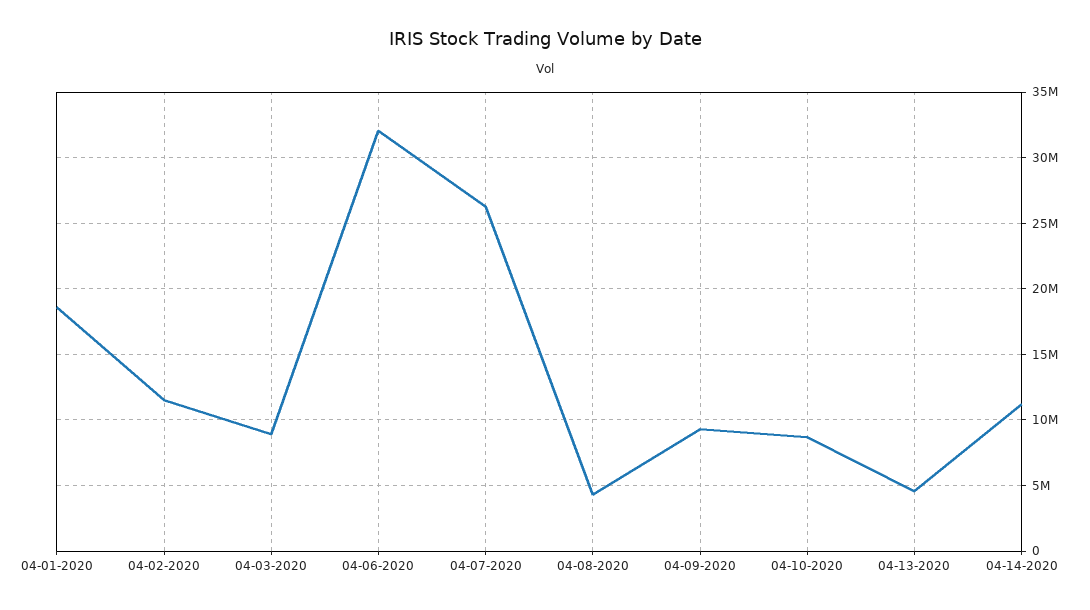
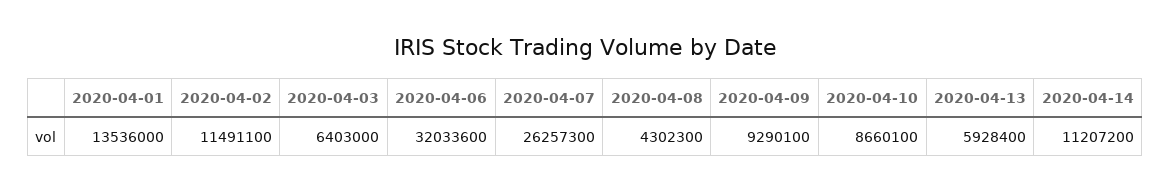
  {
-   "04-01-2020": 18500000,
+   "04-01-2020": 13536000,
    "04-02-2020": 11491100,
-   "04-03-2020": 9000000,
+   "04-03-2020": 6403000,
    "04-06-2020": 32033600,
    "04-07-2020": 26257300,
    "04-08-2020": 4302300,
    "04-09-2020": 9290100,
    "04-10-2020": 8660100,
-   "04-13-2020": 4500000,
+   "04-13-2020": 5928400,
    "04-14-2020": 11207200
  }

